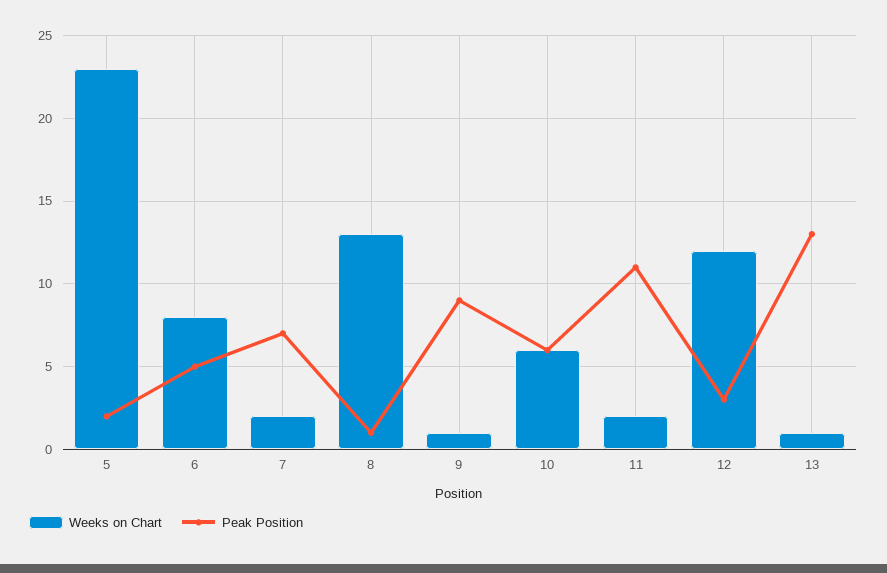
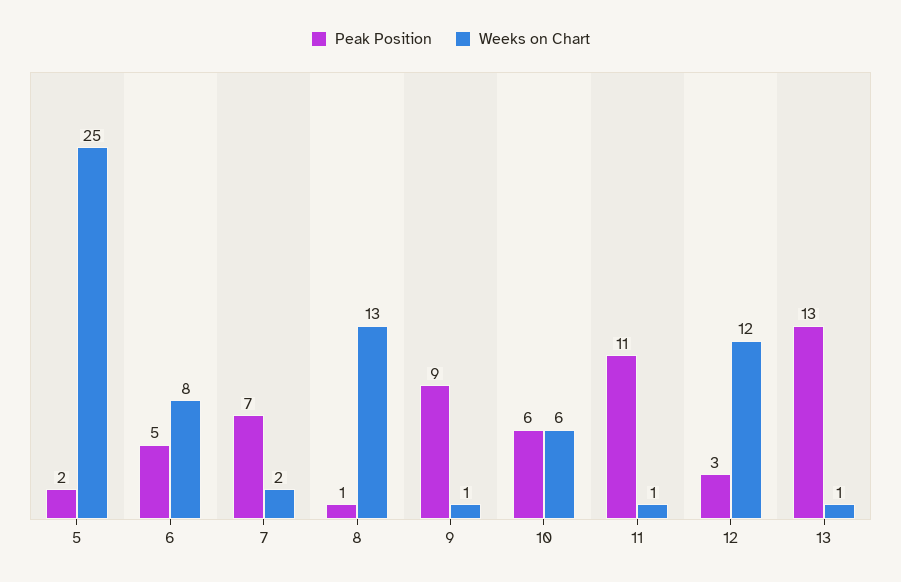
  {
    "Weeks on Chart": {
-     "5": 23,
+     "5": 25,
      "6": 8,
      "7": 2,
      "8": 13,
      "9": 1,
      "10": 6,
-     "11": 2,
+     "11": 1,
      "12": 12,
      "13": 1
    },
    "Peak Position": {
      "5": 2,
      "6": 5,
      "7": 7,
      "8": 1,
      "9": 9,
      "10": 6,
      "11": 11,
      "12": 3,
      "13": 13
    }
  }

